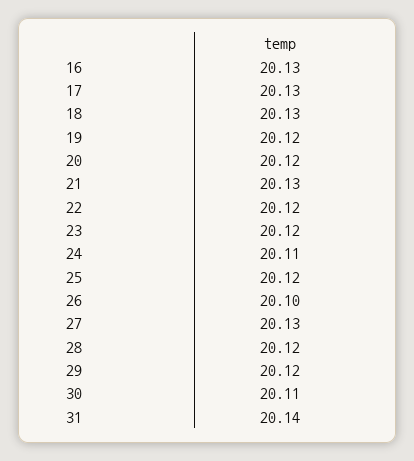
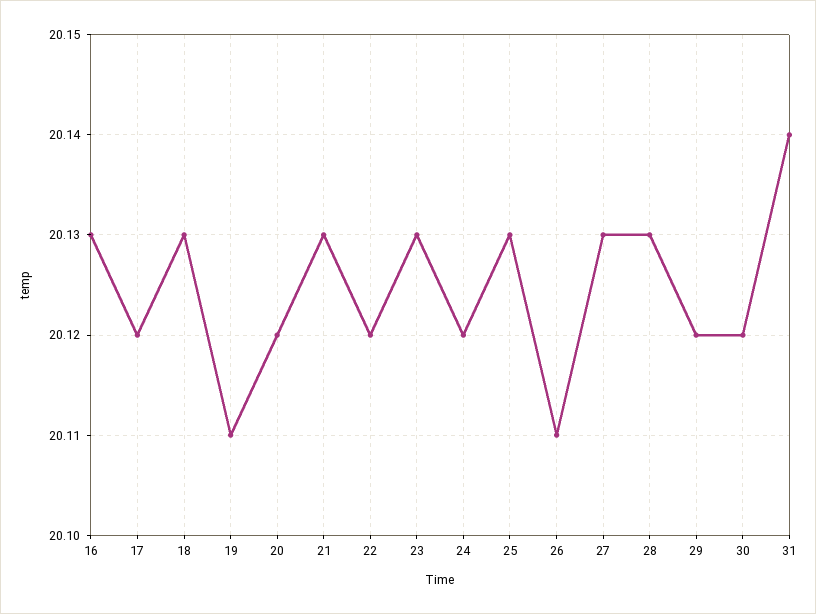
  {
    "16": 20.13,
-   "17": 20.13,
+   "17": 20.12,
    "18": 20.13,
-   "19": 20.12,
+   "19": 20.11,
    "20": 20.12,
    "21": 20.13,
    "22": 20.12,
-   "23": 20.12,
+   "23": 20.13,
-   "24": 20.11,
+   "24": 20.12,
-   "25": 20.12,
+   "25": 20.13,
-   "26": 20.1,
+   "26": 20.11,
    "27": 20.13,
-   "28": 20.12,
+   "28": 20.13,
    "29": 20.12,
-   "30": 20.11,
+   "30": 20.12,
    "31": 20.14
  }

